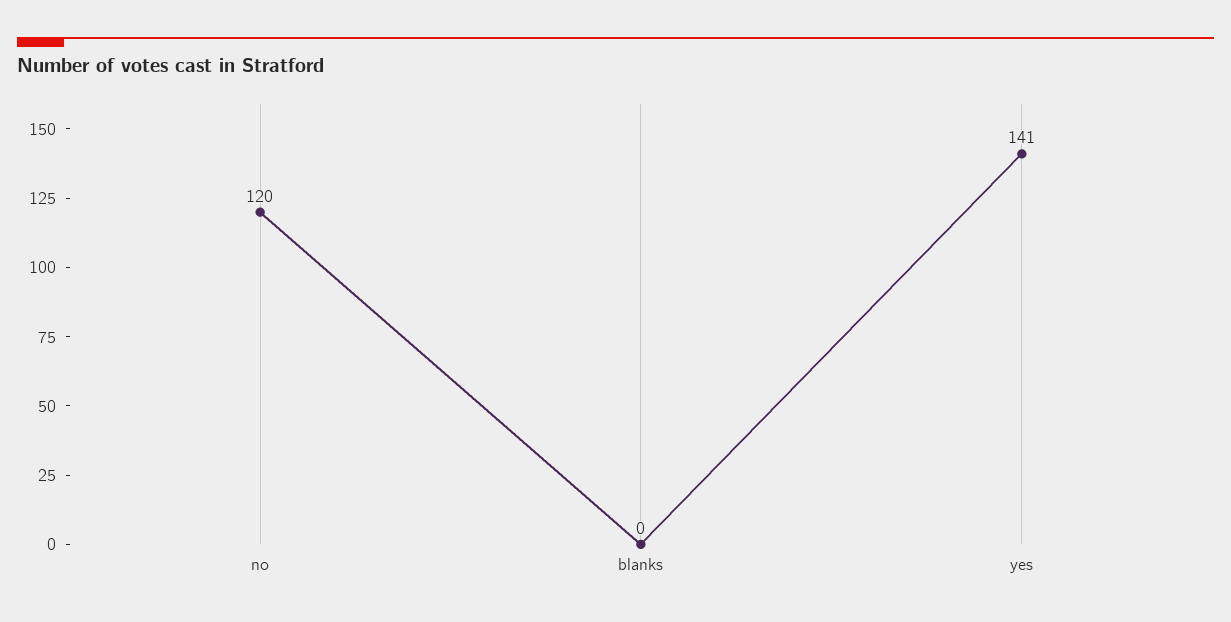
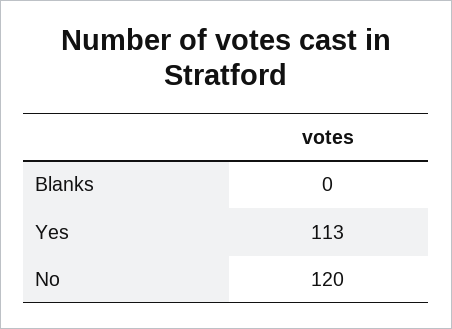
  {
    "no": 120,
    "blanks": 0,
-   "yes": 141
+   "yes": 113
  }

